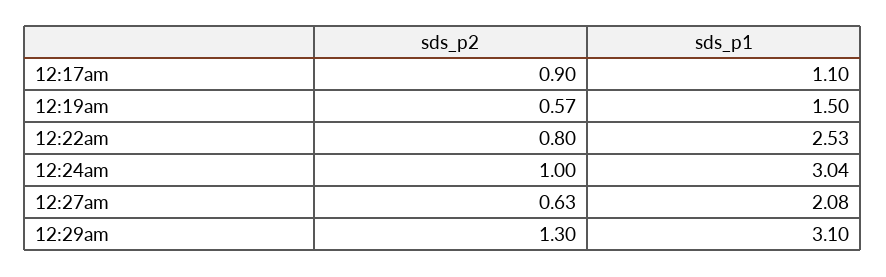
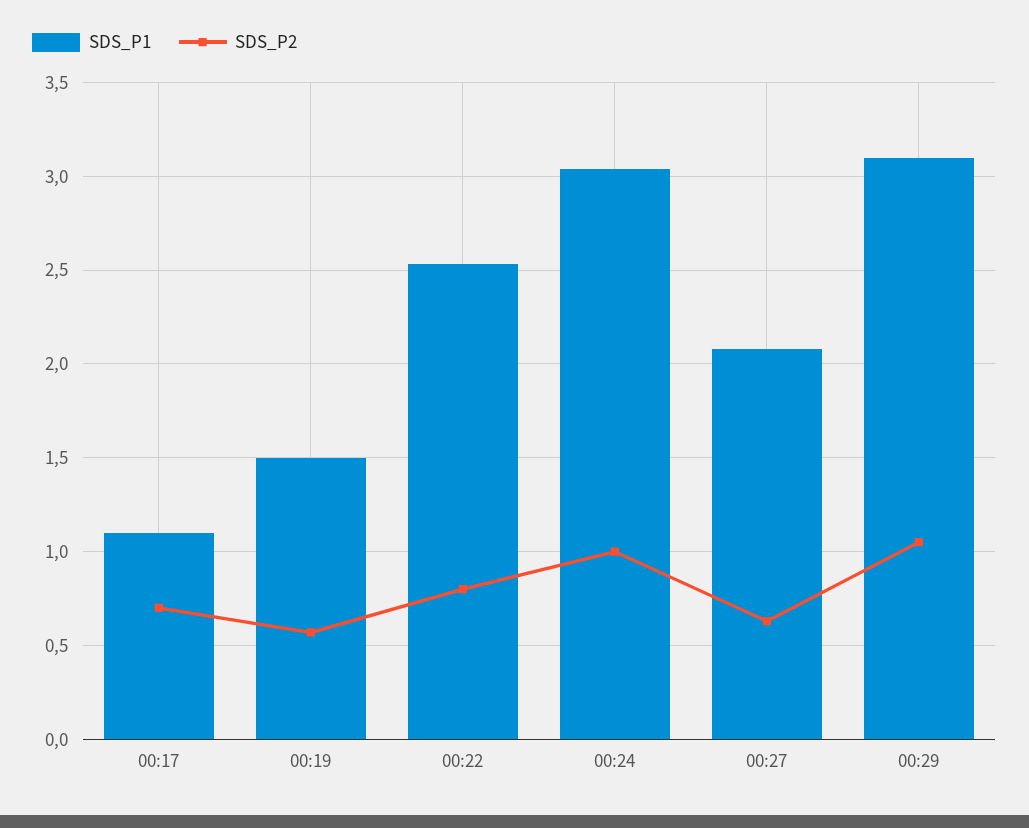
  {
    "sds_p2": {
-     "12:17am": 0.9,
+     "12:17am": 0.7,
      "12:19am": 0.57,
      "12:22am": 0.8,
      "12:24am": 1,
      "12:27am": 0.63,
-     "12:29am": 1.3
+     "12:29am": 1.05
    },
    "sds_p1": {
      "12:17am": 1.1,
      "12:19am": 1.5,
      "12:22am": 2.53,
      "12:24am": 3.04,
      "12:27am": 2.08,
      "12:29am": 3.1
    }
  }

